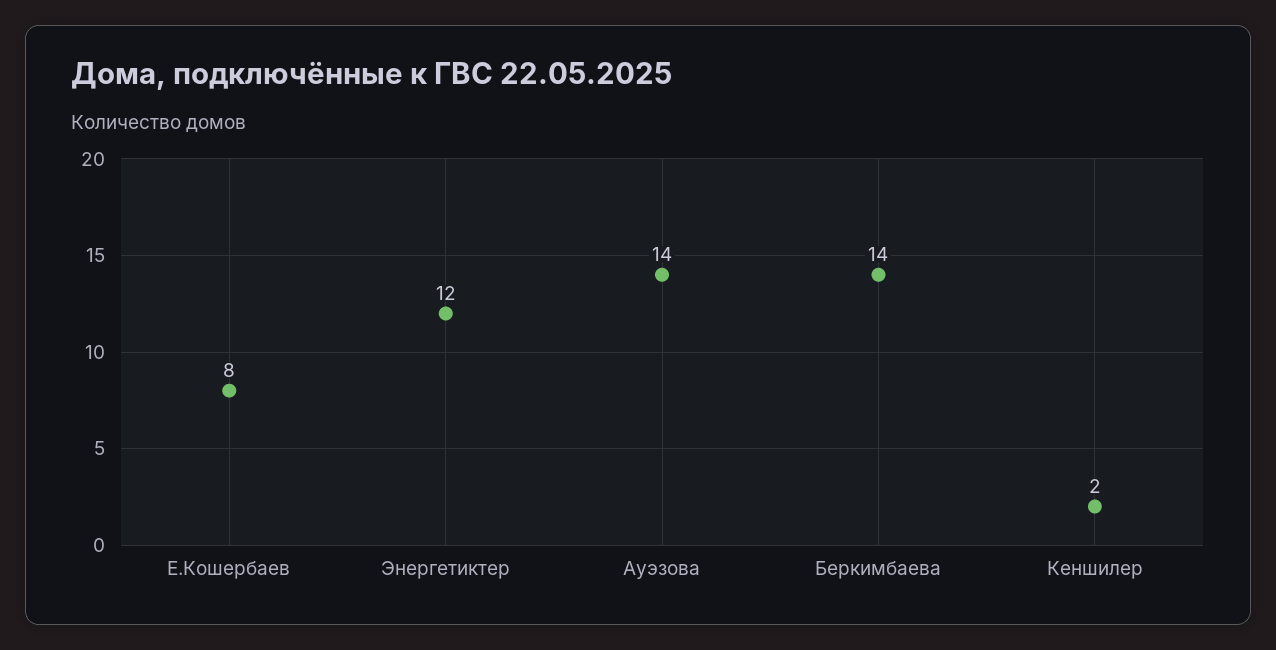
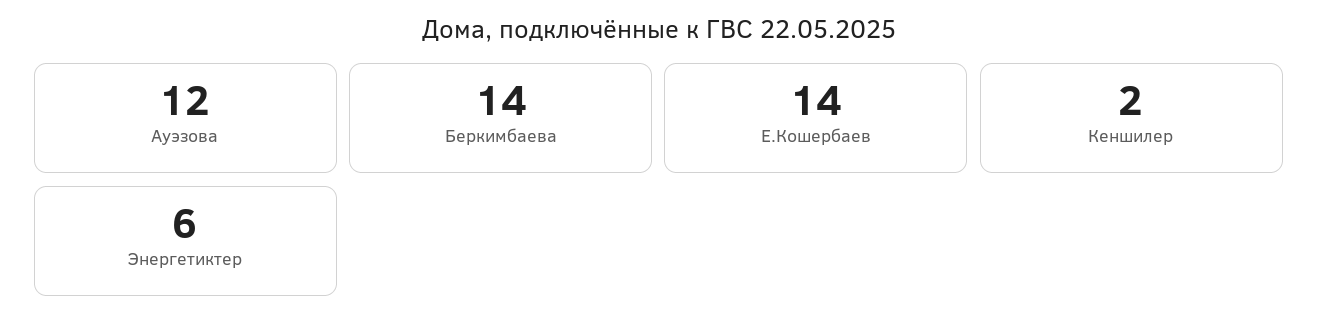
  {
-   "Е.Кошербаев": 8,
+   "Е.Кошербаев": 14,
-   "Энергетиктер": 12,
+   "Энергетиктер": 6,
-   "Ауэзова": 14,
+   "Ауэзова": 12,
    "Беркимбаева": 14,
    "Кеншилер": 2
  }

